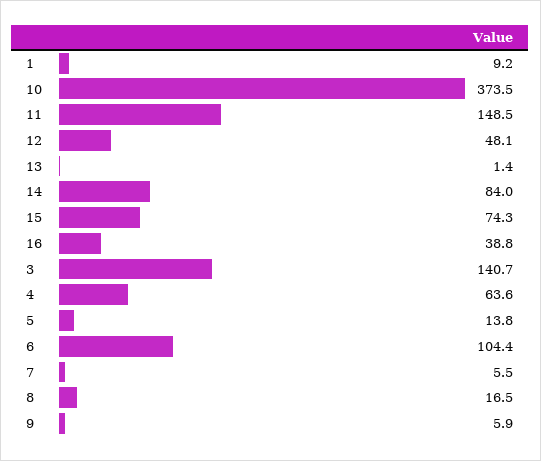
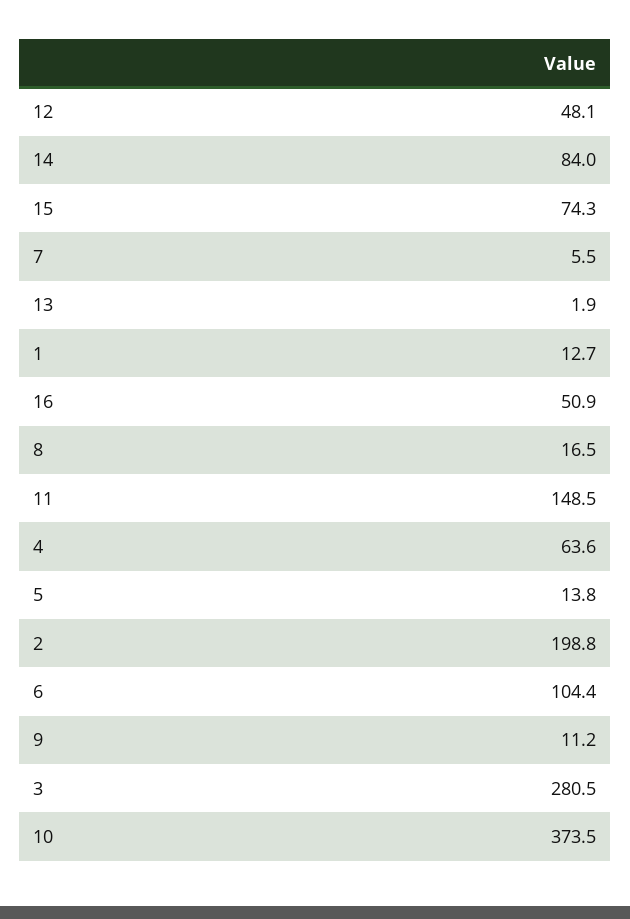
  {
-   "1": 9.2,
+   "1": 12.7,
    "10": 373.5,
    "11": 148.5,
    "12": 48.1,
-   "13": 1.4,
+   "13": 1.9,
    "14": 84,
    "15": 74.3,
-   "16": 38.8,
+   "16": 50.9,
-   "3": 140.7,
+   "3": 280.5,
    "4": 63.6,
    "5": 13.8,
    "6": 104.4,
    "7": 5.5,
    "8": 16.5,
-   "9": 5.9
+   "9": 11.2,
+   "2": 198.8
  }

